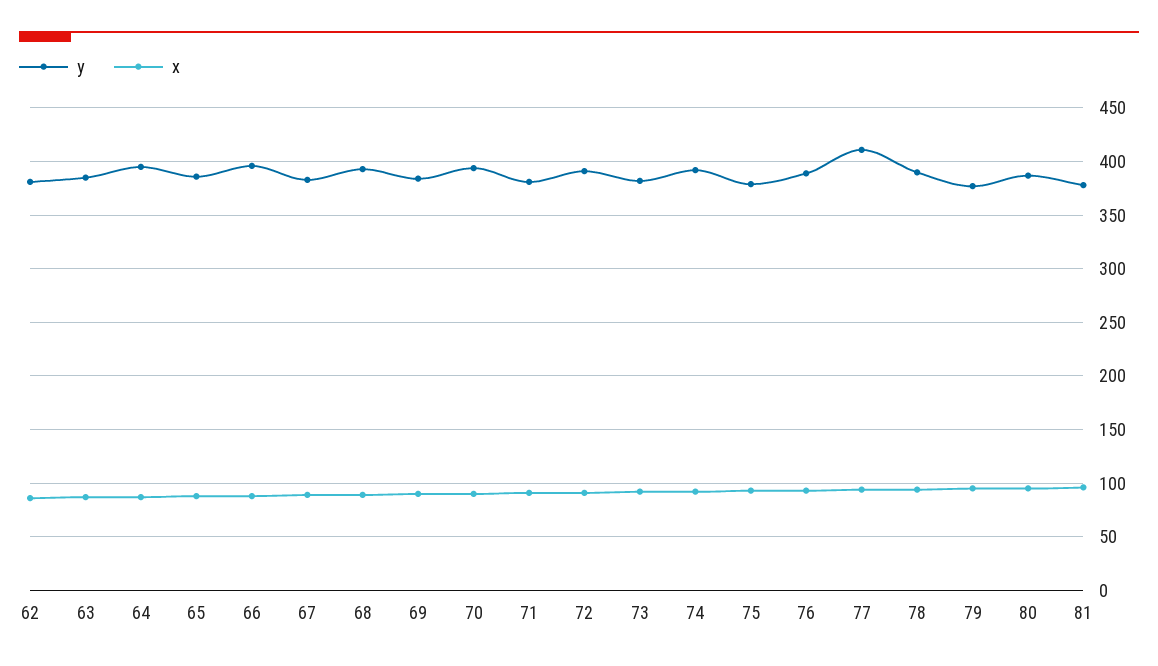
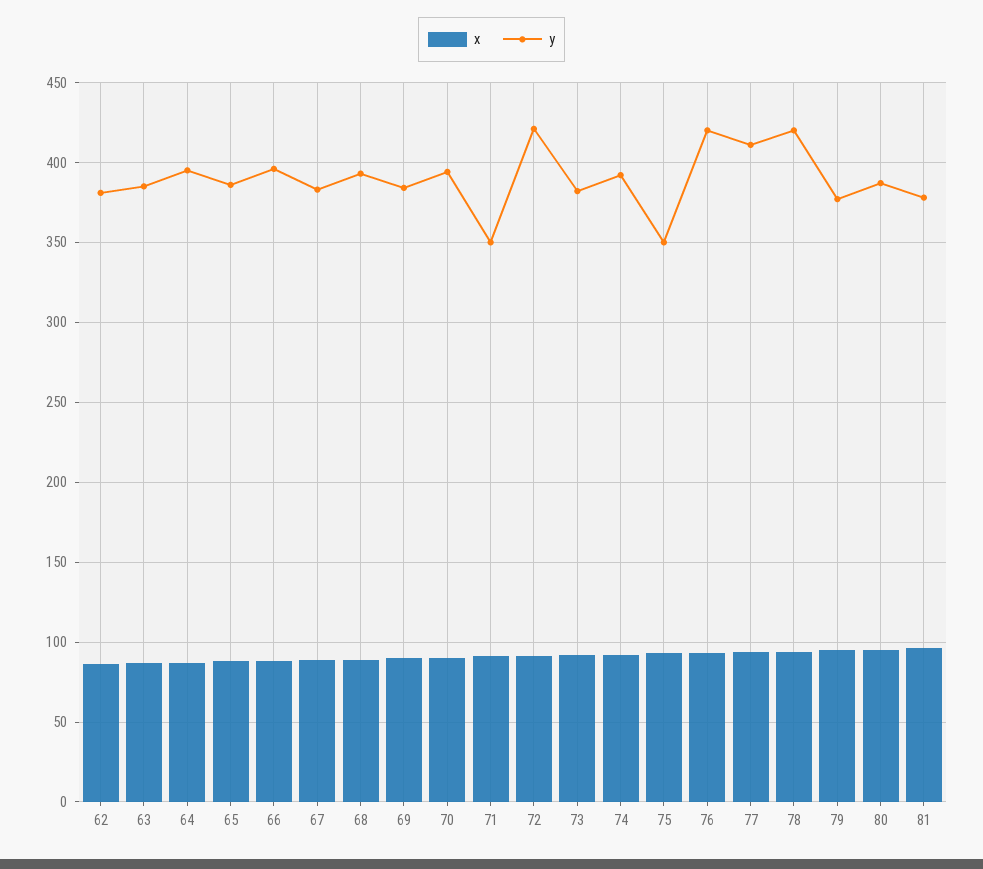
  {
    "y": {
      "62": 380,
      "63": 385,
      "64": 395,
      "65": 385,
      "66": 395,
      "67": 385,
      "68": 395,
      "69": 385,
      "70": 395,
-     "71": 380,
+     "71": 350,
-     "72": 390,
+     "72": 420,
      "73": 380,
      "74": 390,
-     "75": 380,
+     "75": 350,
-     "76": 390,
+     "76": 420,
      "77": 410,
-     "78": 390,
+     "78": 420,
      "79": 375,
      "80": 385,
      "81": 380
    },
    "x": {
      "62": 85,
      "63": 85,
      "64": 85,
      "65": 90,
      "66": 90,
      "67": 90,
      "68": 90,
      "69": 90,
      "70": 90,
      "71": 90,
      "72": 90,
      "73": 90,
      "74": 90,
      "75": 95,
      "76": 95,
      "77": 95,
      "78": 95,
      "79": 95,
      "80": 95,
      "81": 95
    }
  }

